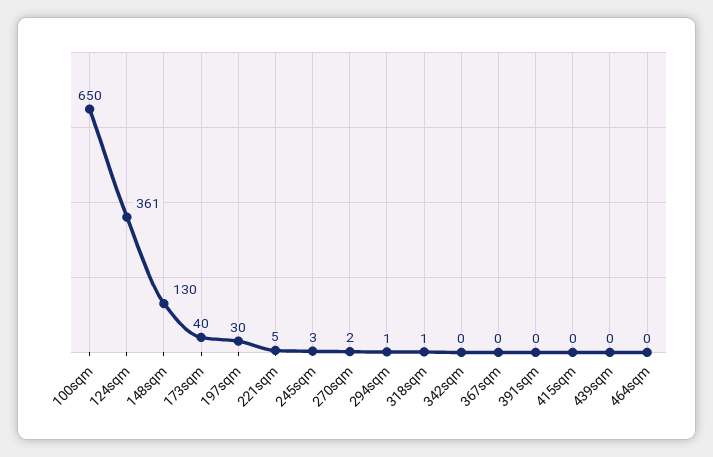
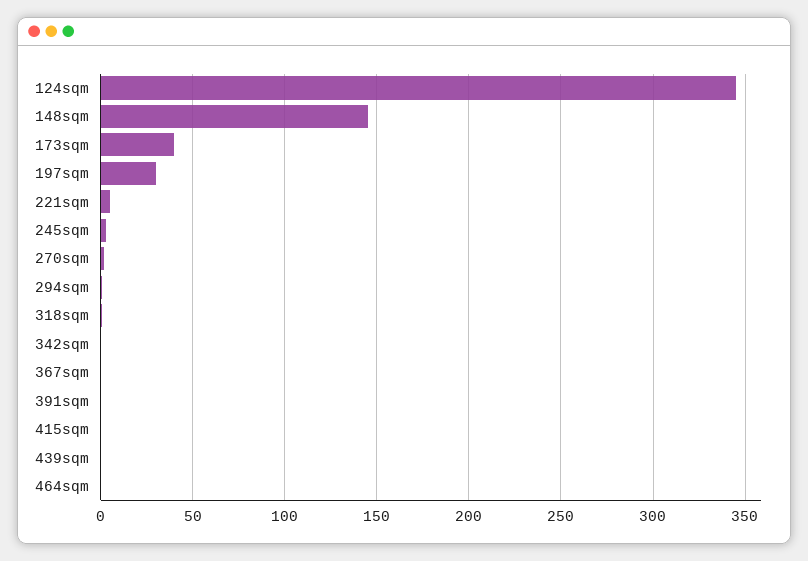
  {
-   "100sqm": 650,
-   "124sqm": 361,
+   "124sqm": 345,
-   "148sqm": 130,
+   "148sqm": 145,
    "173sqm": 40,
    "197sqm": 30,
    "221sqm": 5,
    "245sqm": 3,
    "270sqm": 2,
    "294sqm": 1,
    "318sqm": 1,
    "342sqm": 0,
    "367sqm": 0,
    "391sqm": 0,
    "415sqm": 0,
    "439sqm": 0,
    "464sqm": 0
  }

